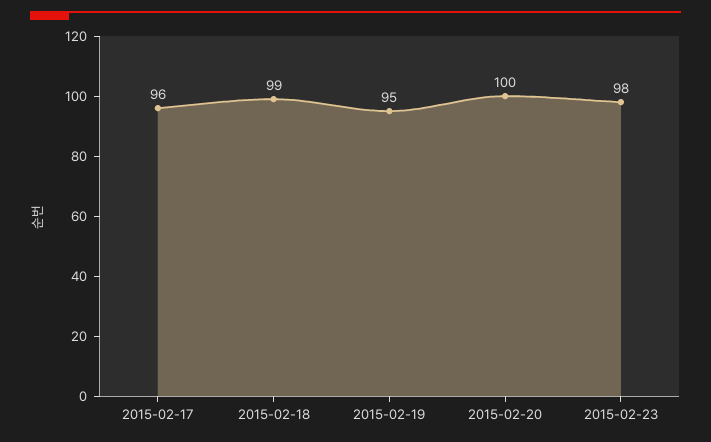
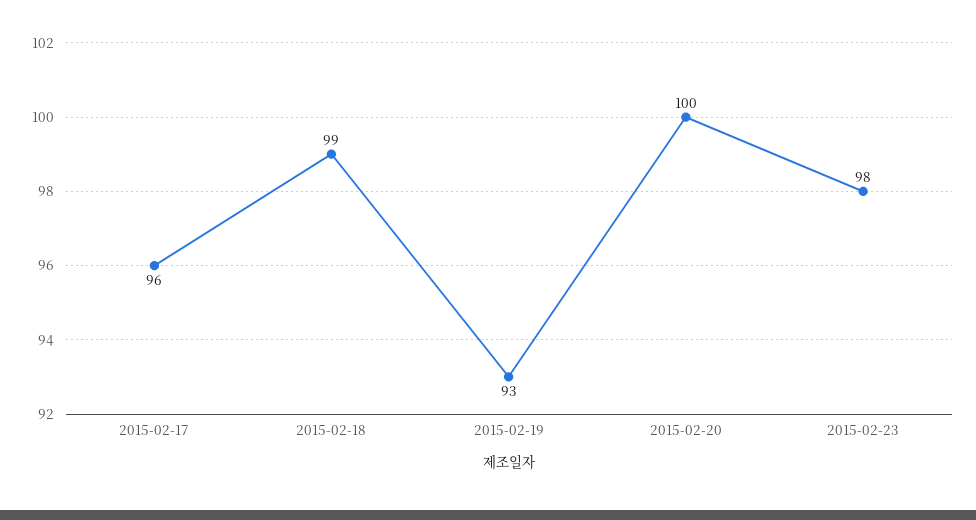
  {
    "2015-02-17": 96,
    "2015-02-18": 99,
-   "2015-02-19": 95,
+   "2015-02-19": 93,
    "2015-02-20": 100,
    "2015-02-23": 98
  }

